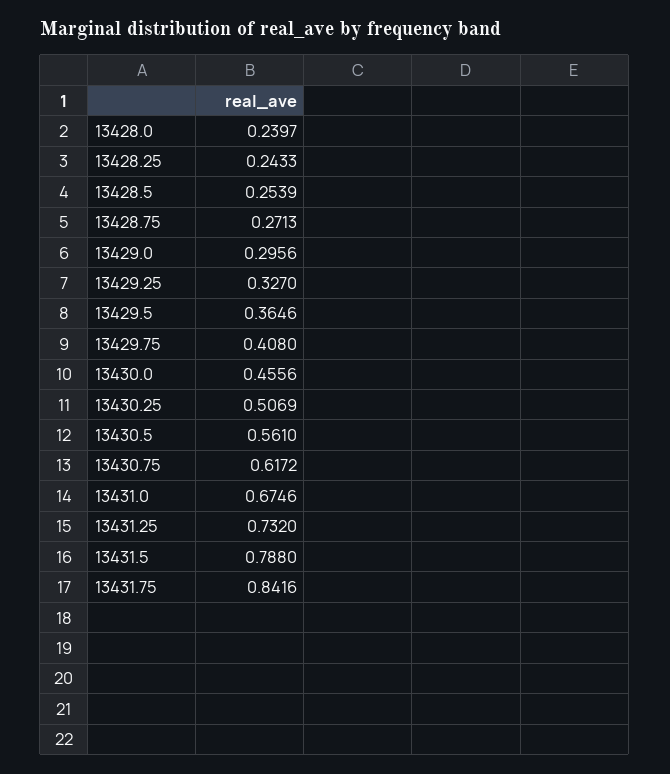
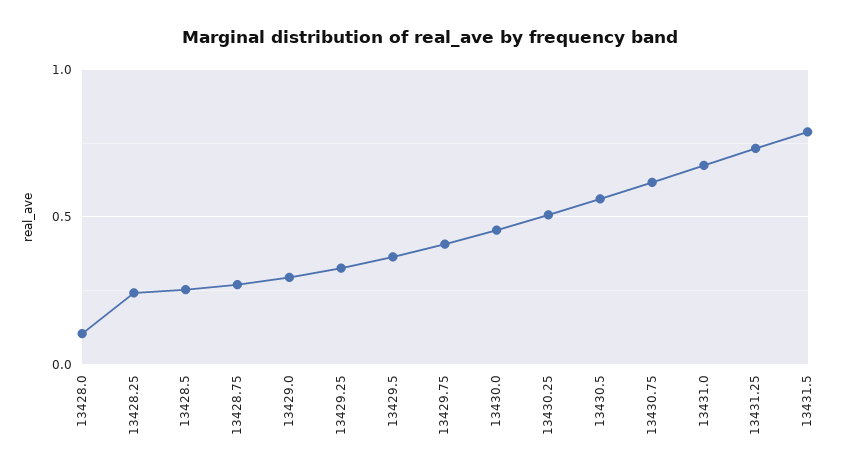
  {
-   "13428.0": 0.2397,
+   "13428.0": 0.1,
    "13428.25": 0.2433,
    "13428.5": 0.2539,
    "13428.75": 0.2713,
    "13429.0": 0.2956,
    "13429.25": 0.327,
    "13429.5": 0.3646,
    "13429.75": 0.408,
    "13430.0": 0.4556,
    "13430.25": 0.5069,
    "13430.5": 0.561,
    "13430.75": 0.6172,
    "13431.0": 0.6746,
    "13431.25": 0.732,
-   "13431.5": 0.788,
+   "13431.5": 0.788
-   "13431.75": 0.8416
  }

